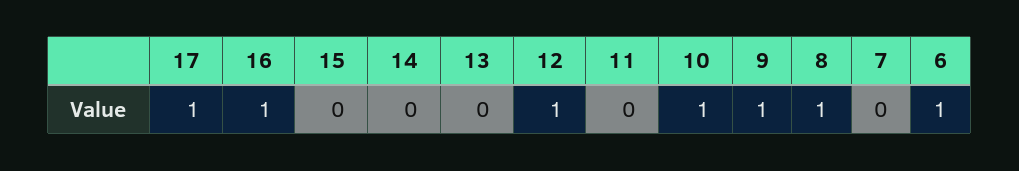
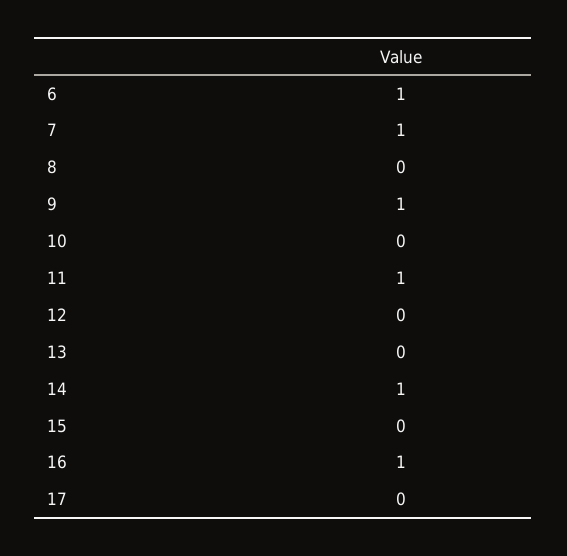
  {
-   "17": 1,
+   "17": 0,
    "16": 1,
    "15": 0,
-   "14": 0,
+   "14": 1,
    "13": 0,
-   "12": 1,
+   "12": 0,
-   "11": 0,
+   "11": 1,
-   "10": 1,
+   "10": 0,
    "9": 1,
-   "8": 1,
+   "8": 0,
-   "7": 0,
+   "7": 1,
    "6": 1
  }

